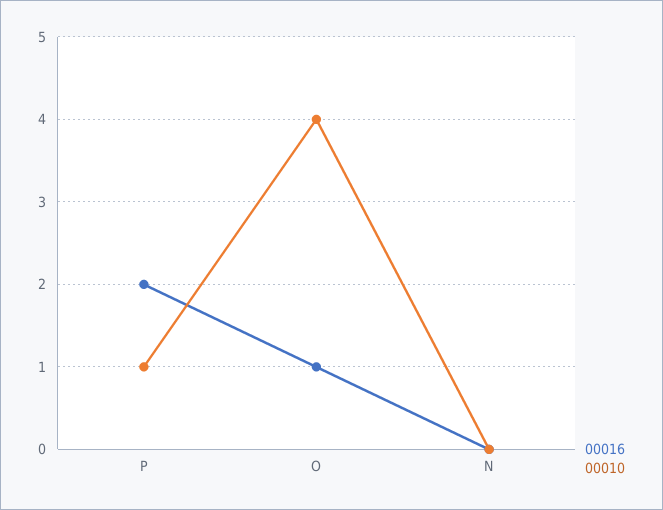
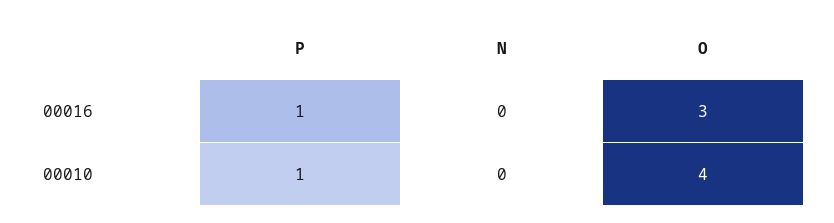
  {
    "00016": {
-     "P": 2,
+     "P": 1,
-     "O": 1,
+     "O": 3,
      "N": 0
    },
    "00010": {
      "P": 1,
      "O": 4,
      "N": 0
    }
  }

